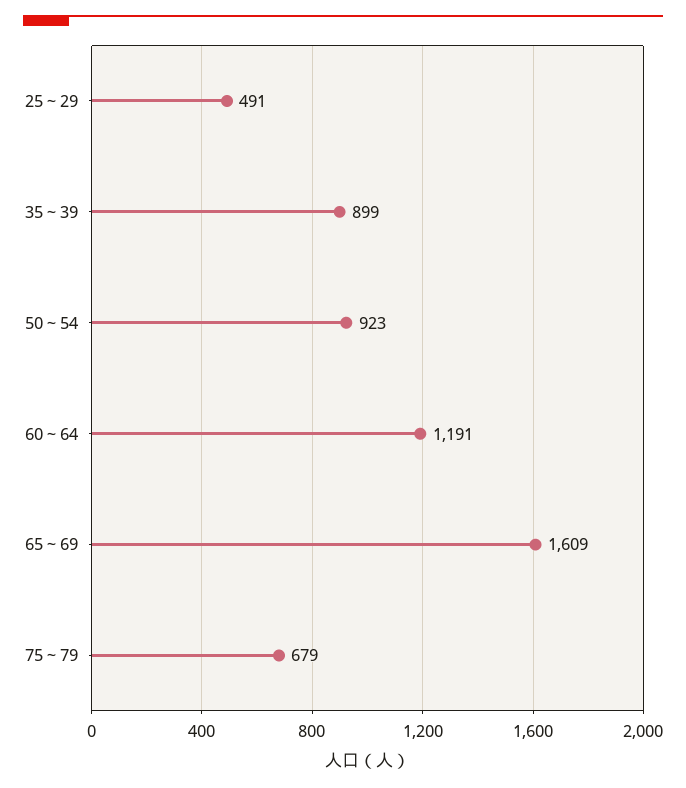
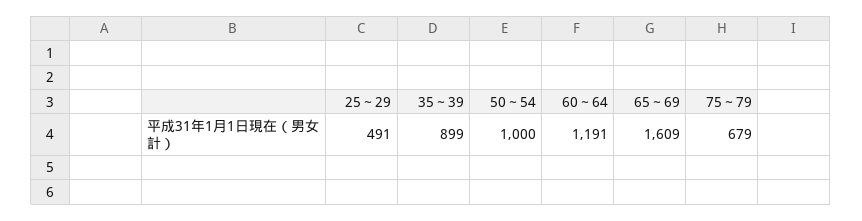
  {
    "25～29": 491,
    "35～39": 899,
-   "50～54": 923,
+   "50～54": 1000,
    "60～64": 1191,
    "65～69": 1609,
    "75～79": 679
  }

